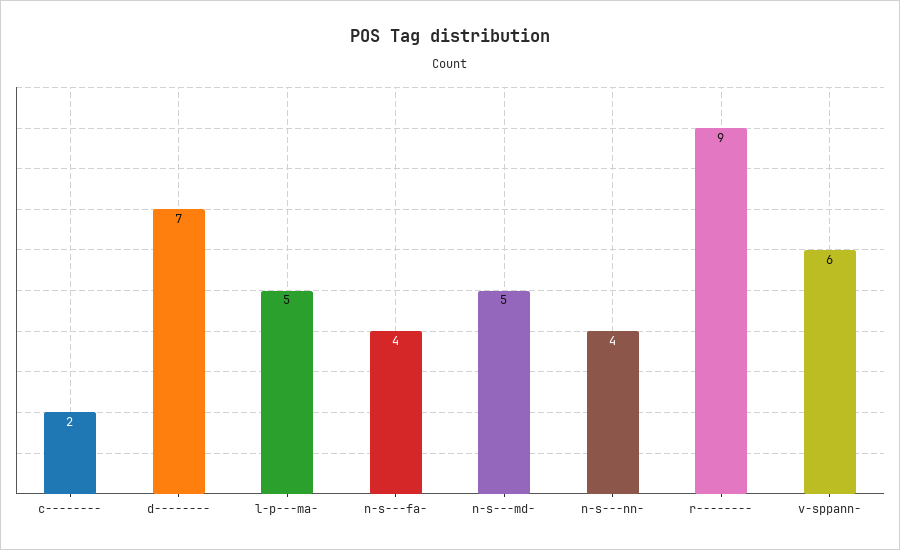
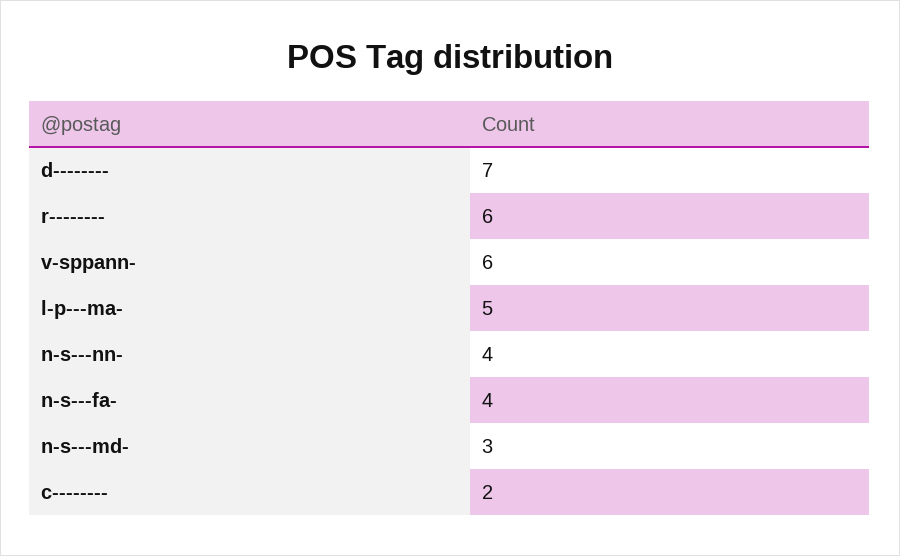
  {
    "c--------": 2,
    "d--------": 7,
    "l-p---ma-": 5,
    "n-s---fa-": 4,
-   "n-s---md-": 5,
+   "n-s---md-": 3,
    "n-s---nn-": 4,
-   "r--------": 9,
+   "r--------": 6,
    "v-sppann-": 6
  }

